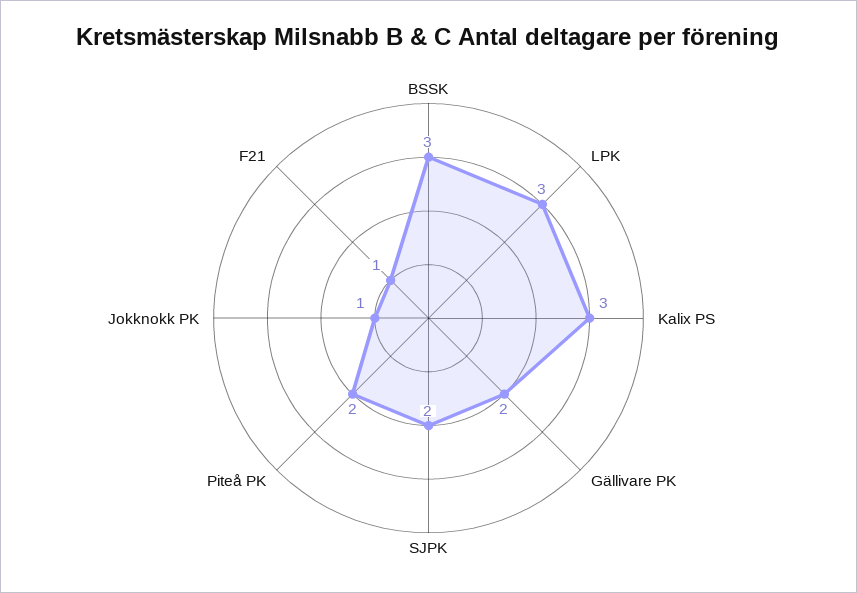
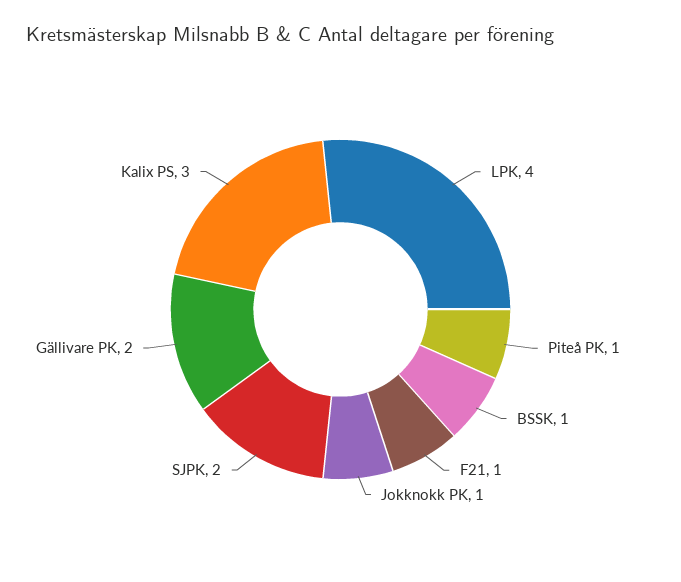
  {
-   "BSSK": 3,
+   "BSSK": 1,
-   "LPK": 3,
+   "LPK": 4,
    "Kalix PS": 3,
    "Gällivare PK": 2,
    "SJPK": 2,
-   "Piteå PK": 2,
+   "Piteå PK": 1,
    "Jokknokk PK": 1,
    "F21": 1
  }

